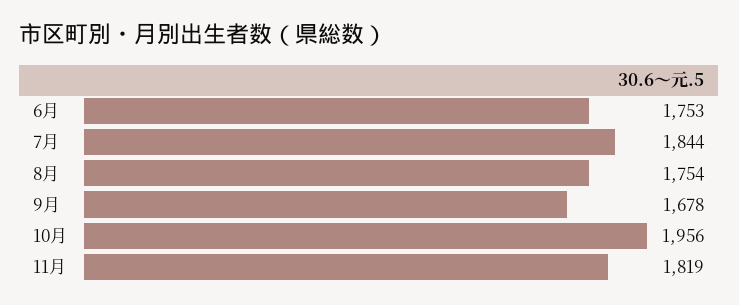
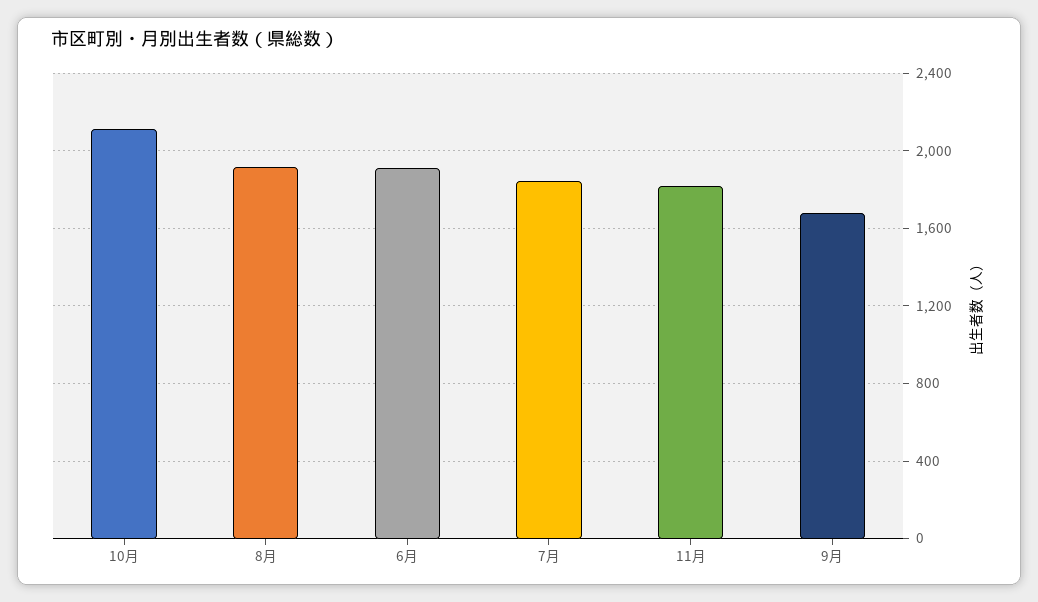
  {
-   "6月": 1753,
+   "6月": 1900,
    "7月": 1844,
-   "8月": 1754,
+   "8月": 1900,
    "9月": 1678,
-   "10月": 1956,
+   "10月": 2100,
    "11月": 1819
  }

